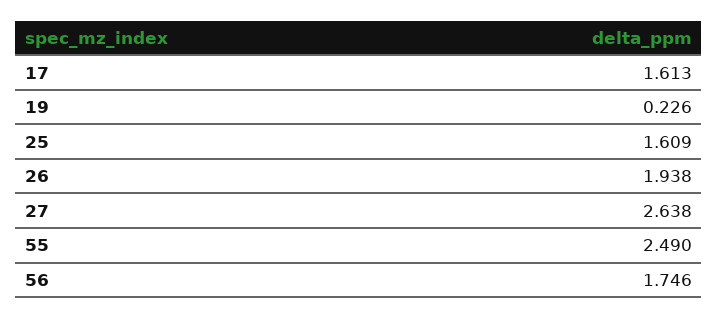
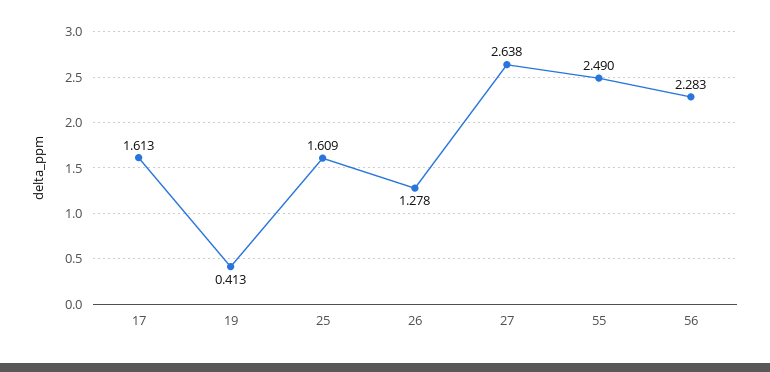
  {
    "17": 1.613,
-   "19": 0.226,
+   "19": 0.413,
    "25": 1.609,
-   "26": 1.938,
+   "26": 1.278,
    "27": 2.638,
    "55": 2.49,
-   "56": 1.746
+   "56": 2.283
  }

